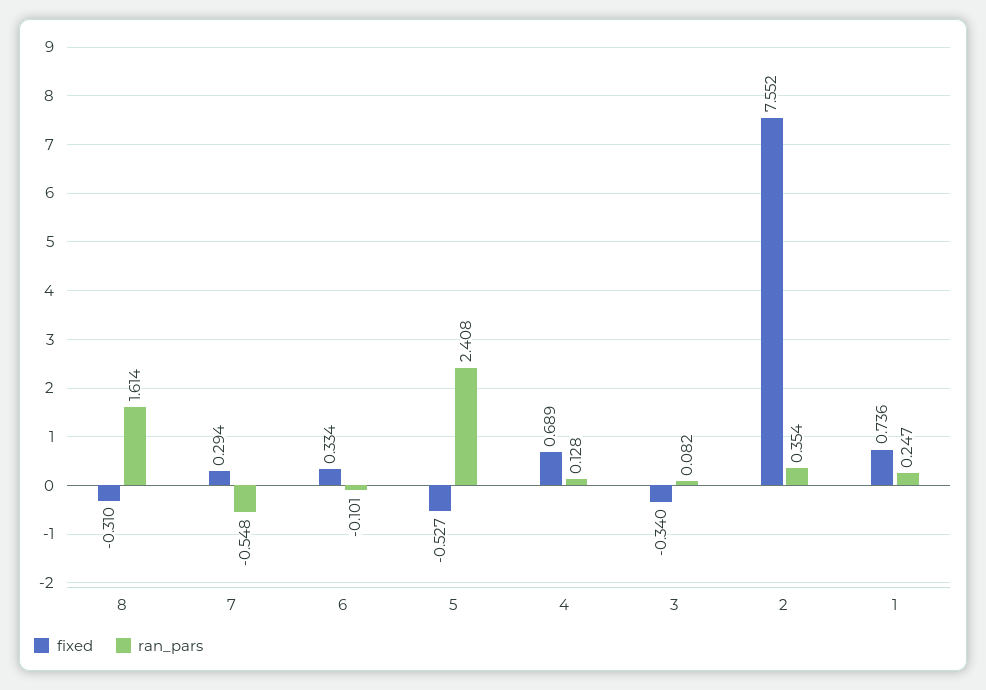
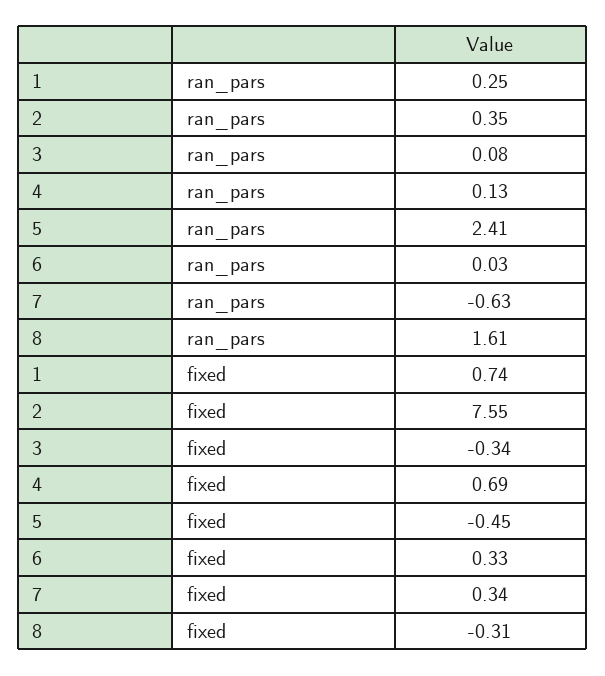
  {
    "fixed": {
      "8": -0.31,
-     "7": 0.294,
+     "7": 0.34,
      "6": 0.334,
-     "5": -0.527,
+     "5": -0.45,
      "4": 0.689,
      "3": -0.34,
      "2": 7.552,
      "1": 0.736
    },
    "ran_pars": {
      "8": 1.614,
-     "7": -0.548,
+     "7": -0.63,
-     "6": -0.101,
+     "6": 0.03,
      "5": 2.408,
      "4": 0.128,
      "3": 0.082,
      "2": 0.354,
      "1": 0.247
    }
  }

